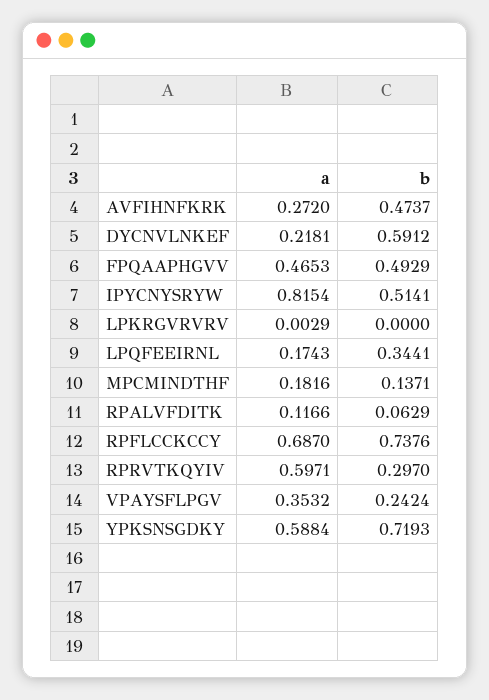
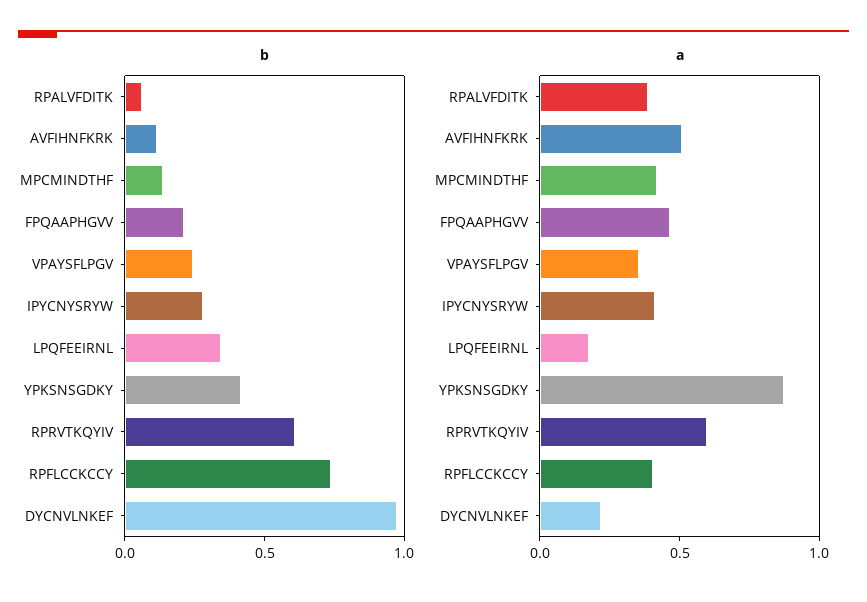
  {
    "a": {
-     "AVFIHNFKRK": 0.272,
+     "AVFIHNFKRK": 0.5,
      "DYCNVLNKEF": 0.2181,
      "FPQAAPHGVV": 0.4653,
-     "IPYCNYSRYW": 0.8154,
+     "IPYCNYSRYW": 0.4,
-     "LPKRGVRVRV": 0.0029,
      "LPQFEEIRNL": 0.1743,
-     "MPCMINDTHF": 0.1816,
+     "MPCMINDTHF": 0.4,
-     "RPALVFDITK": 0.1166,
+     "RPALVFDITK": 0.4,
-     "RPFLCCKCCY": 0.687,
+     "RPFLCCKCCY": 0.4,
      "RPRVTKQYIV": 0.5971,
      "VPAYSFLPGV": 0.3532,
-     "YPKSNSGDKY": 0.5884
+     "YPKSNSGDKY": 0.9
    },
    "b": {
-     "AVFIHNFKRK": 0.4737,
+     "AVFIHNFKRK": 0.1,
-     "DYCNVLNKEF": 0.5912,
+     "DYCNVLNKEF": 1,
-     "FPQAAPHGVV": 0.4929,
+     "FPQAAPHGVV": 0.2,
-     "IPYCNYSRYW": 0.5141,
+     "IPYCNYSRYW": 0.3,
-     "LPKRGVRVRV": 0,
      "LPQFEEIRNL": 0.3441,
      "MPCMINDTHF": 0.1371,
      "RPALVFDITK": 0.0629,
      "RPFLCCKCCY": 0.7376,
-     "RPRVTKQYIV": 0.297,
+     "RPRVTKQYIV": 0.6,
      "VPAYSFLPGV": 0.2424,
-     "YPKSNSGDKY": 0.7193
+     "YPKSNSGDKY": 0.4
    }
  }

